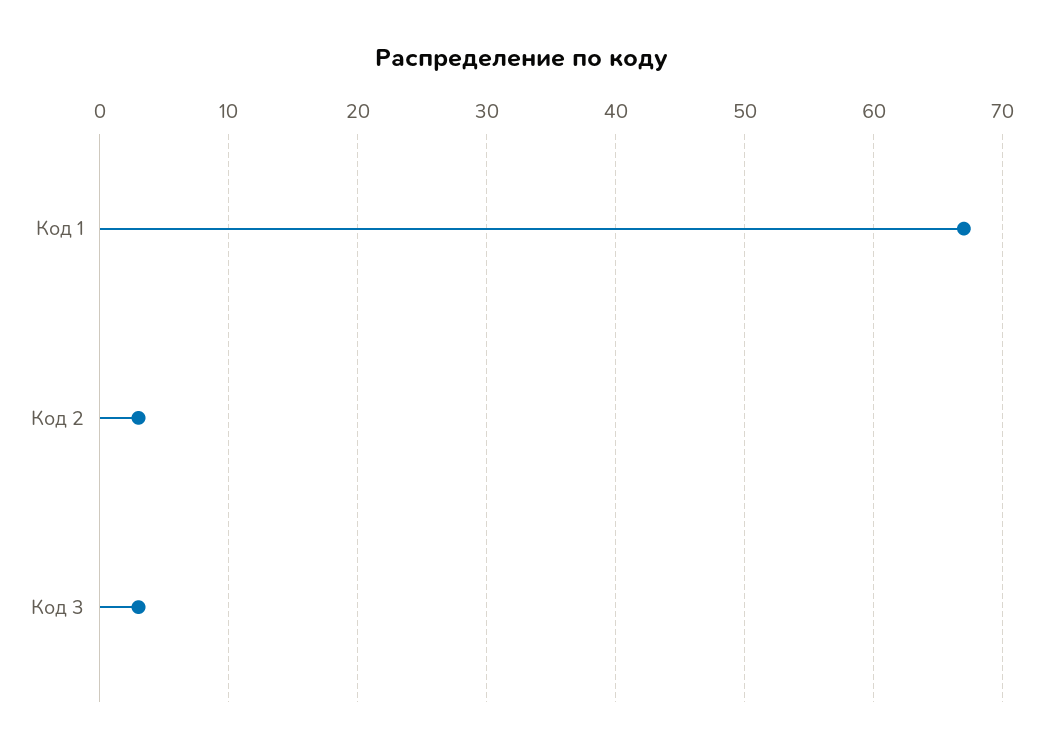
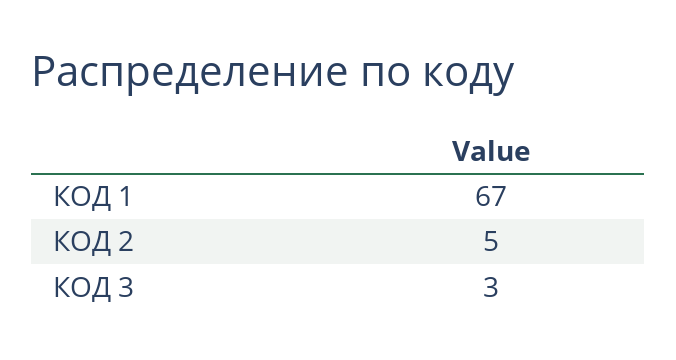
  {
    "Код 1": 67,
-   "Код 2": 3,
+   "Код 2": 5,
    "Код 3": 3
  }

